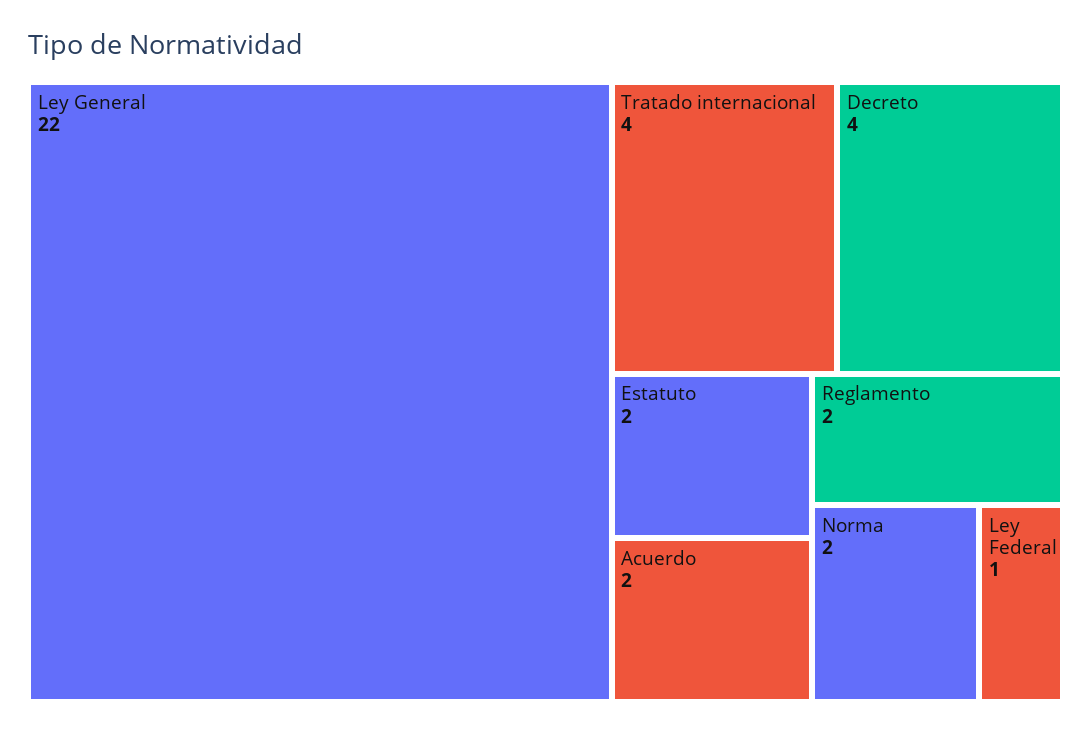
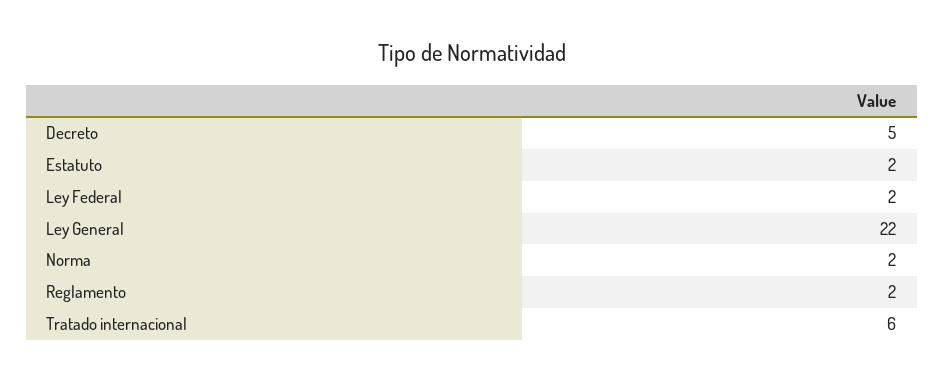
  {
    "Ley General": 22,
-   "Tratado internacional": 4,
+   "Tratado internacional": 6,
-   "Decreto": 4,
+   "Decreto": 5,
    "Estatuto": 2,
-   "Acuerdo": 2,
    "Reglamento": 2,
    "Norma": 2,
-   "Ley Federal": 1
+   "Ley Federal": 2
  }

